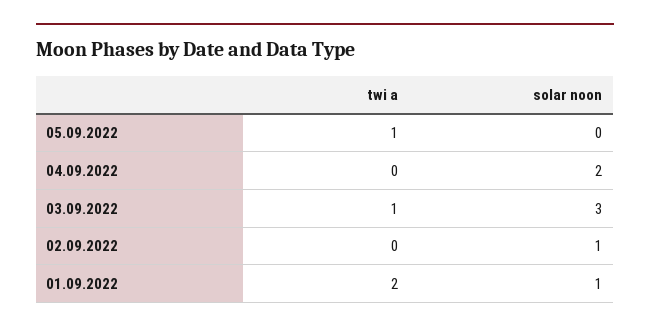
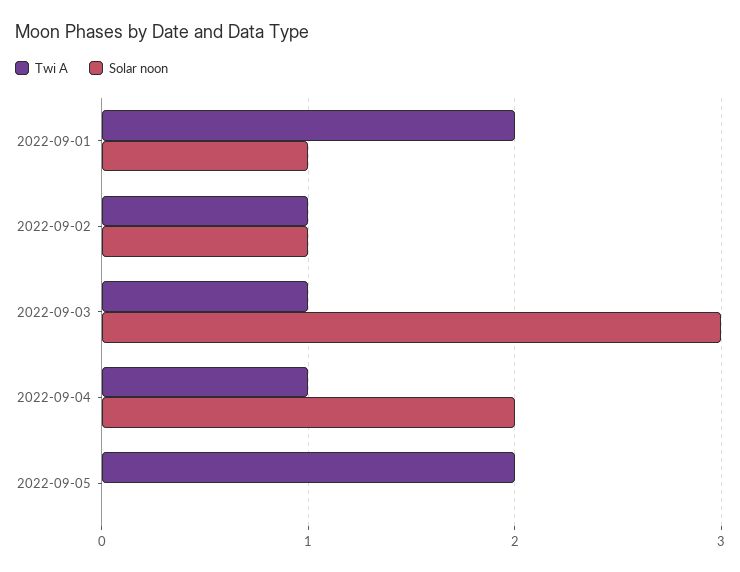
  {
    "twi a": {
-     "05.09.2022": 1,
+     "05.09.2022": 2,
-     "04.09.2022": 0,
+     "04.09.2022": 1,
      "03.09.2022": 1,
-     "02.09.2022": 0,
+     "02.09.2022": 1,
      "01.09.2022": 2
    },
    "solar noon": {
      "05.09.2022": 0,
      "04.09.2022": 2,
      "03.09.2022": 3,
      "02.09.2022": 1,
      "01.09.2022": 1
    }
  }

